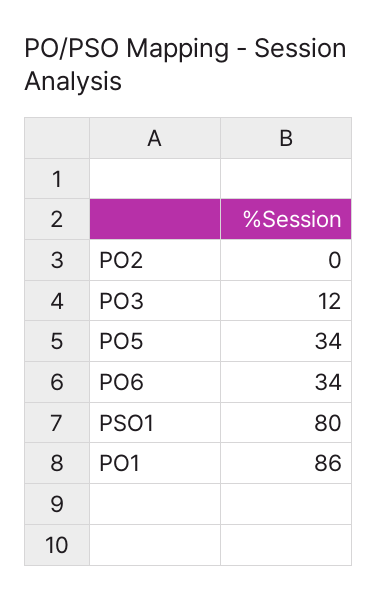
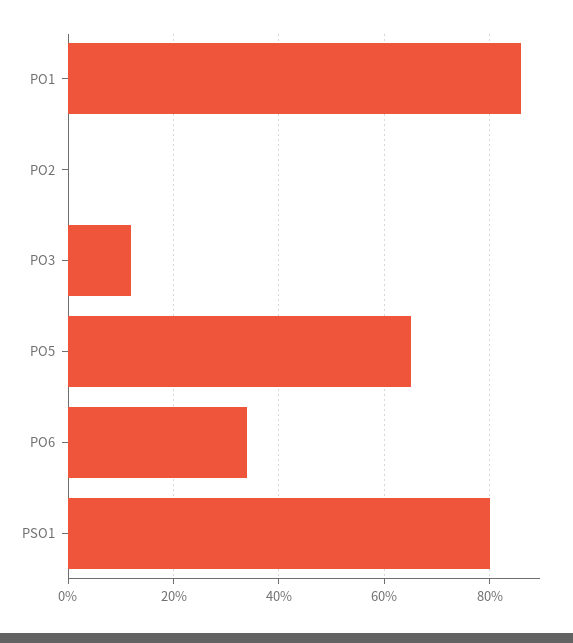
  {
    "PO2": 0,
    "PO3": 12,
-   "PO5": 34,
+   "PO5": 65,
    "PO6": 34,
    "PSO1": 80,
    "PO1": 86
  }

